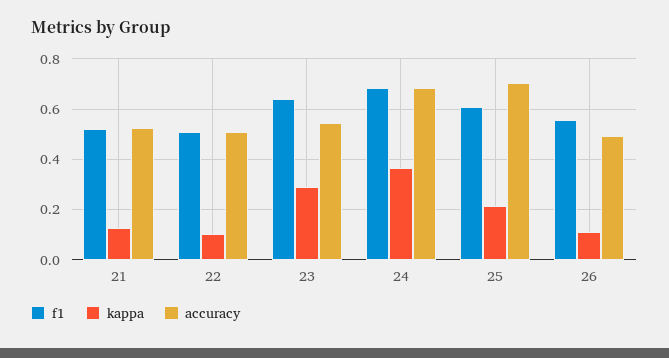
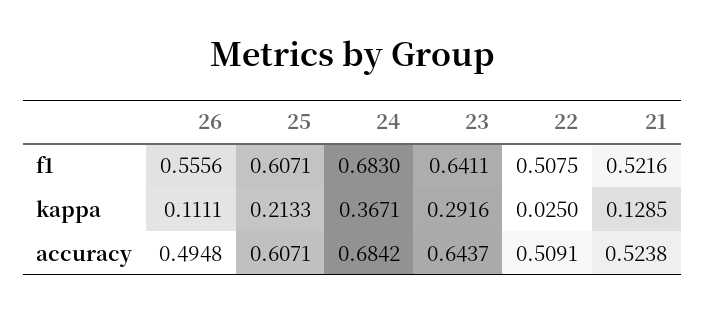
  {
    "f1": {
      "21": 0.5216,
      "22": 0.5075,
      "23": 0.6411,
      "24": 0.683,
      "25": 0.6071,
      "26": 0.5556
    },
    "kappa": {
      "21": 0.1285,
-     "22": 0.1,
+     "22": 0.025,
      "23": 0.2916,
      "24": 0.3671,
      "25": 0.2133,
      "26": 0.1111
    },
    "accuracy": {
      "21": 0.5238,
      "22": 0.5091,
-     "23": 0.55,
+     "23": 0.6437,
      "24": 0.6842,
-     "25": 0.7,
+     "25": 0.6071,
      "26": 0.4948
    }
  }

